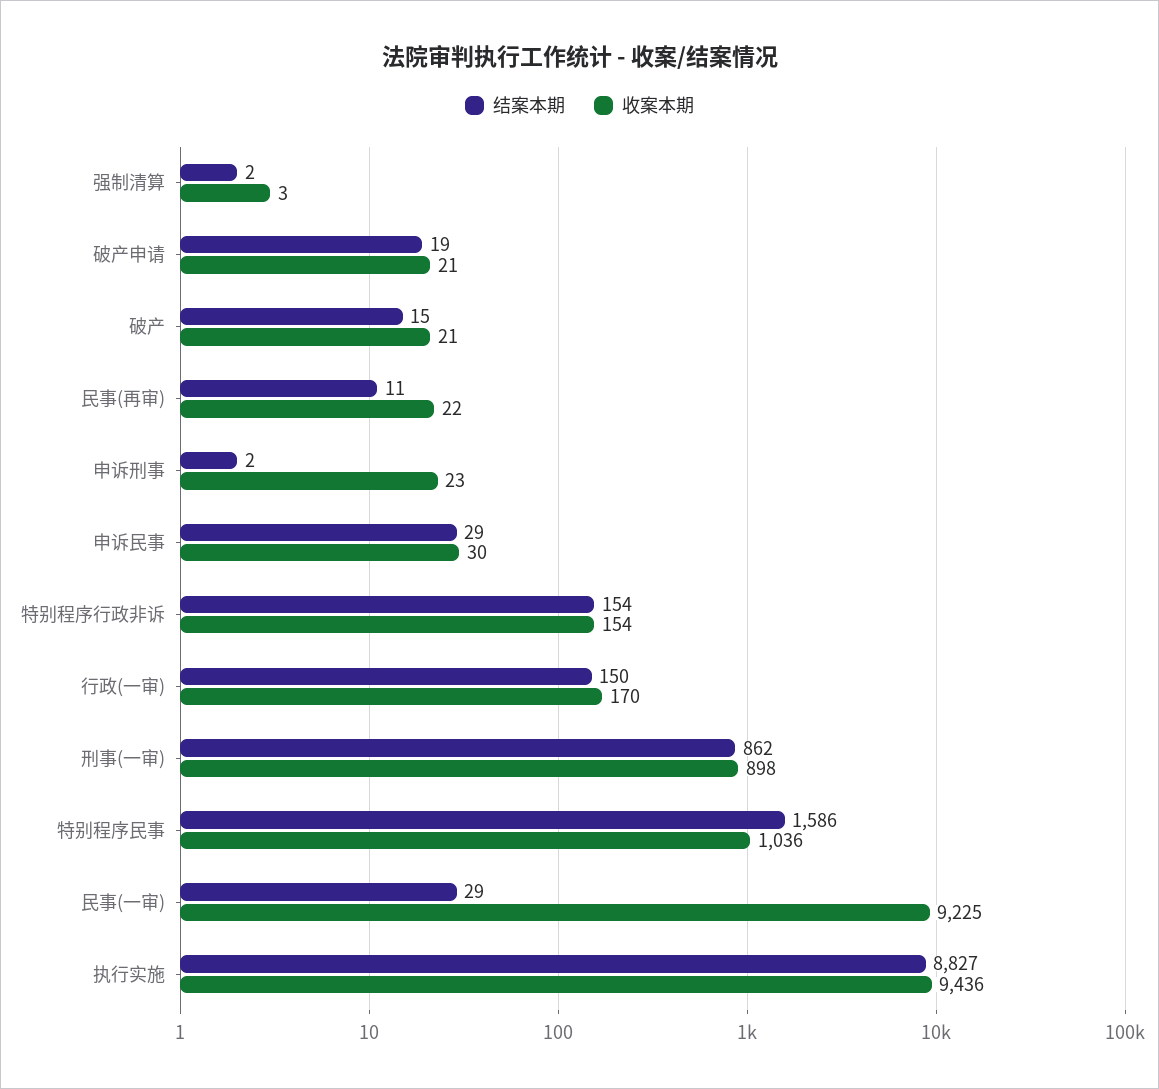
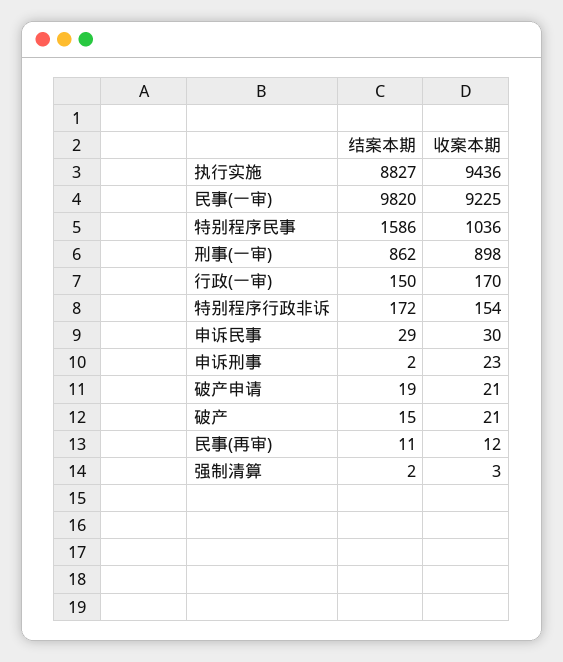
  {
    "结案本期": {
      "强制清算": 2,
      "破产申请": 19,
      "破产": 15,
      "民事(再审)": 11,
      "申诉刑事": 2,
      "申诉民事": 29,
-     "特别程序行政非诉": 154,
+     "特别程序行政非诉": 172,
      "行政(一审)": 150,
      "刑事(一审)": 862,
      "特别程序民事": 1586,
-     "民事(一审)": 29,
+     "民事(一审)": 9820,
      "执行实施": 8827
    },
    "收案本期": {
      "强制清算": 3,
      "破产申请": 21,
      "破产": 21,
-     "民事(再审)": 22,
+     "民事(再审)": 12,
      "申诉刑事": 23,
      "申诉民事": 30,
      "特别程序行政非诉": 154,
      "行政(一审)": 170,
      "刑事(一审)": 898,
      "特别程序民事": 1036,
      "民事(一审)": 9225,
      "执行实施": 9436
    }
  }

